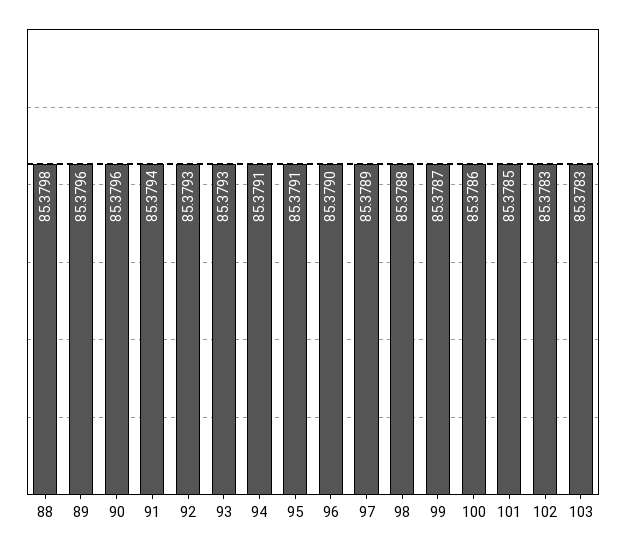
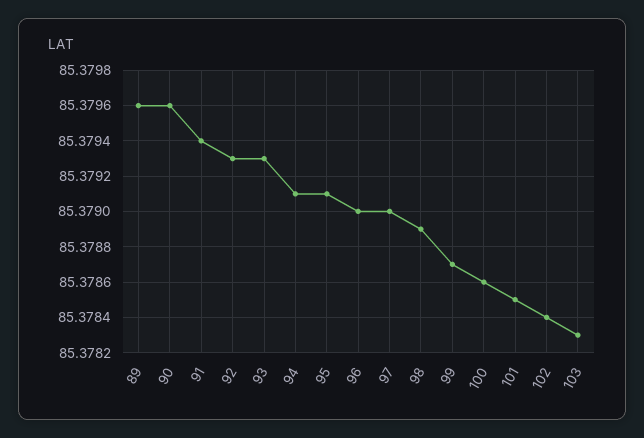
  {
-   "88": 85.3798,
    "89": 85.3796,
    "90": 85.3796,
    "91": 85.3794,
    "92": 85.3793,
    "93": 85.3793,
    "94": 85.3791,
    "95": 85.3791,
    "96": 85.379,
-   "97": 85.3789,
+   "97": 85.379,
-   "98": 85.3788,
+   "98": 85.3789,
    "99": 85.3787,
    "100": 85.3786,
    "101": 85.3785,
-   "102": 85.3783,
+   "102": 85.3784,
    "103": 85.3783
  }

